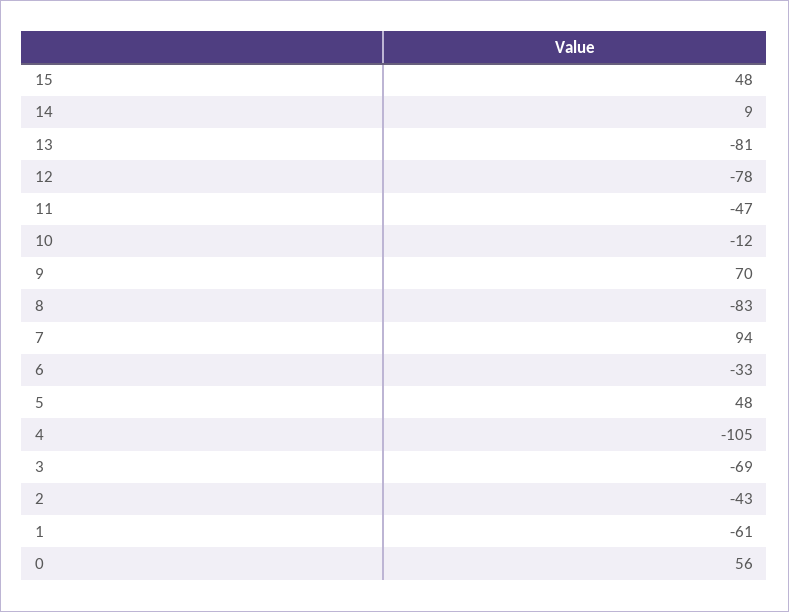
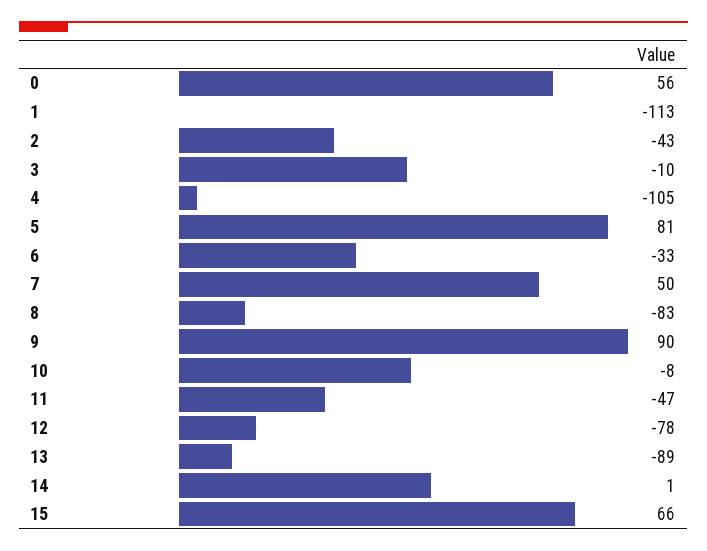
  {
-   "15": 48,
+   "15": 66,
-   "14": 9,
+   "14": 1,
-   "13": -81,
+   "13": -89,
    "12": -78,
    "11": -47,
-   "10": -12,
+   "10": -8,
-   "9": 70,
+   "9": 90,
    "8": -83,
-   "7": 94,
+   "7": 50,
    "6": -33,
-   "5": 48,
+   "5": 81,
    "4": -105,
-   "3": -69,
+   "3": -10,
    "2": -43,
-   "1": -61,
+   "1": -113,
    "0": 56
  }

